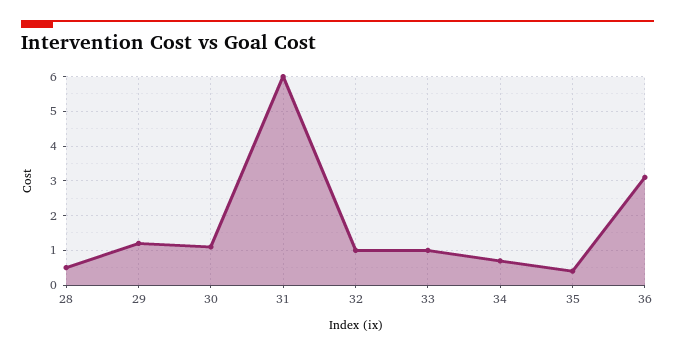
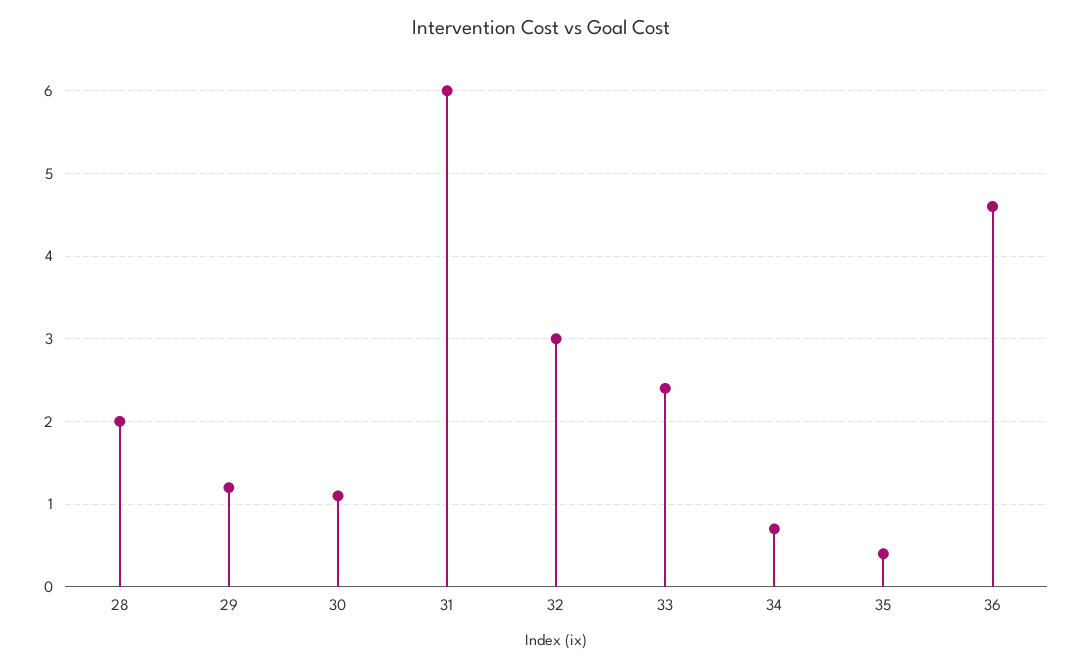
  {
-   "28": 0.5,
+   "28": 2,
    "29": 1.2,
    "30": 1.1,
    "31": 6,
-   "32": 1,
+   "32": 3,
-   "33": 1,
+   "33": 2.4,
    "34": 0.7,
    "35": 0.4,
-   "36": 3
+   "36": 4.6
  }

